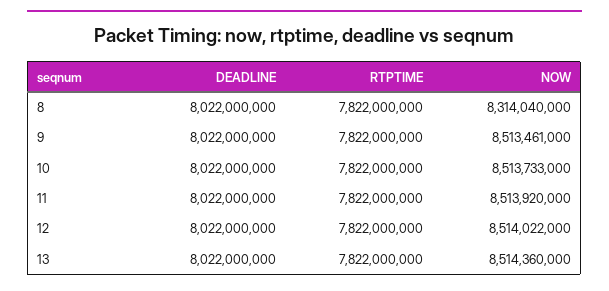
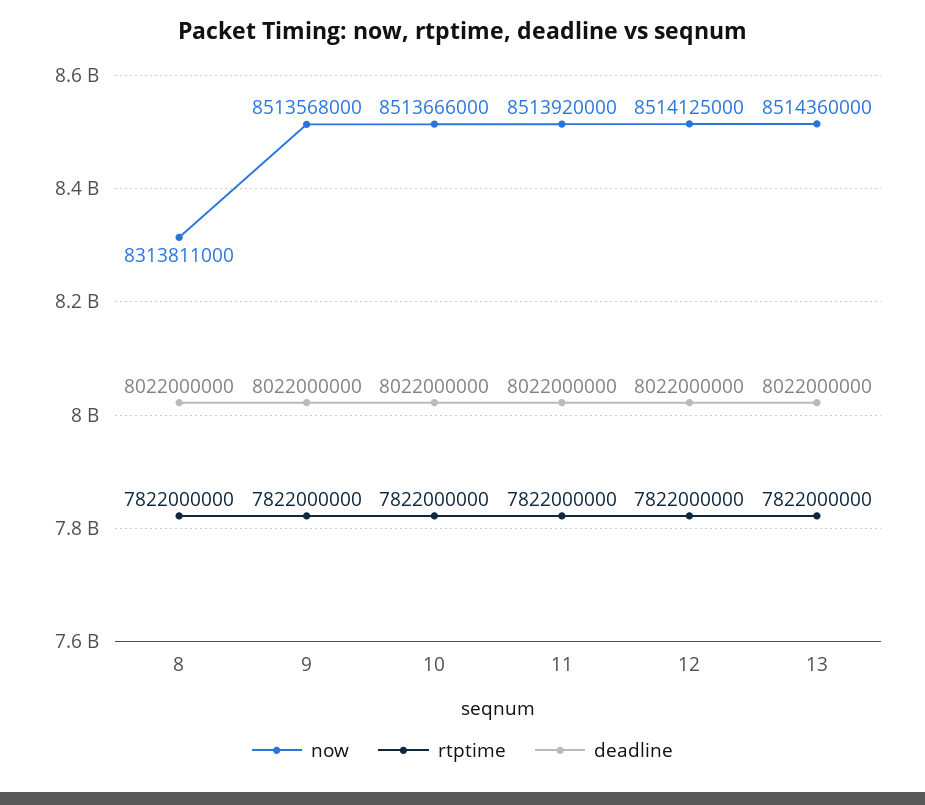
  {
    "DEADLINE": {
      "8": 8022000000,
      "9": 8022000000,
      "10": 8022000000,
      "11": 8022000000,
      "12": 8022000000,
      "13": 8022000000
    },
    "RTPTIME": {
      "8": 7822000000,
      "9": 7822000000,
      "10": 7822000000,
      "11": 7822000000,
      "12": 7822000000,
      "13": 7822000000
    },
    "NOW": {
-     "8": 8314040000,
+     "8": 8313811000,
-     "9": 8513461000,
+     "9": 8513568000,
-     "10": 8513733000,
+     "10": 8513666000,
      "11": 8513920000,
-     "12": 8514022000,
+     "12": 8514125000,
      "13": 8514360000
    }
  }

